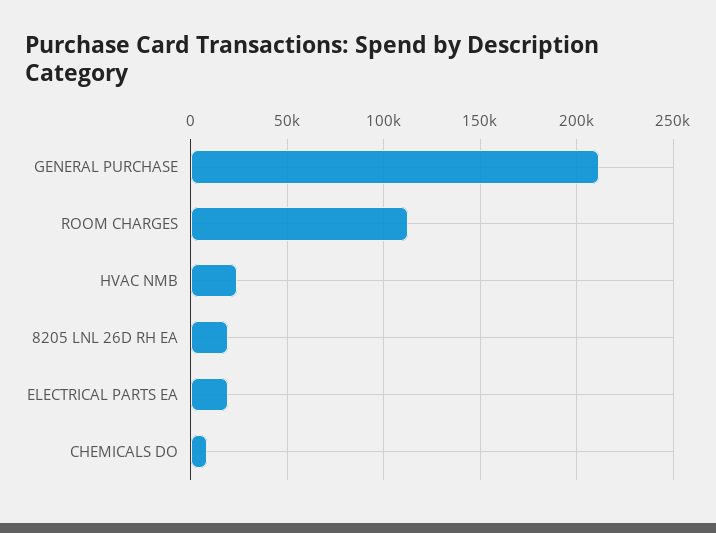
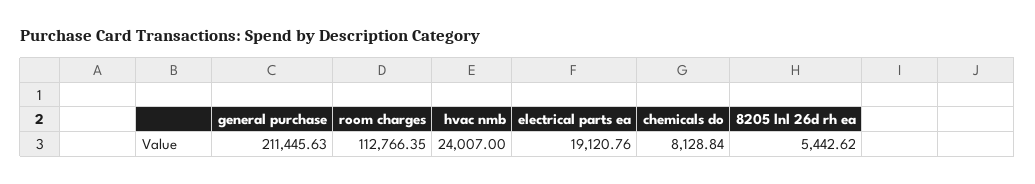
  {
    "GENERAL PURCHASE": 211445.63,
    "ROOM CHARGES": 112766.35,
    "HVAC NMB": 24007,
-   "8205 LNL 26D RH EA": 20000,
+   "8205 LNL 26D RH EA": 5442.62,
    "ELECTRICAL PARTS EA": 19120.76,
    "CHEMICALS DO": 8128.84
  }

